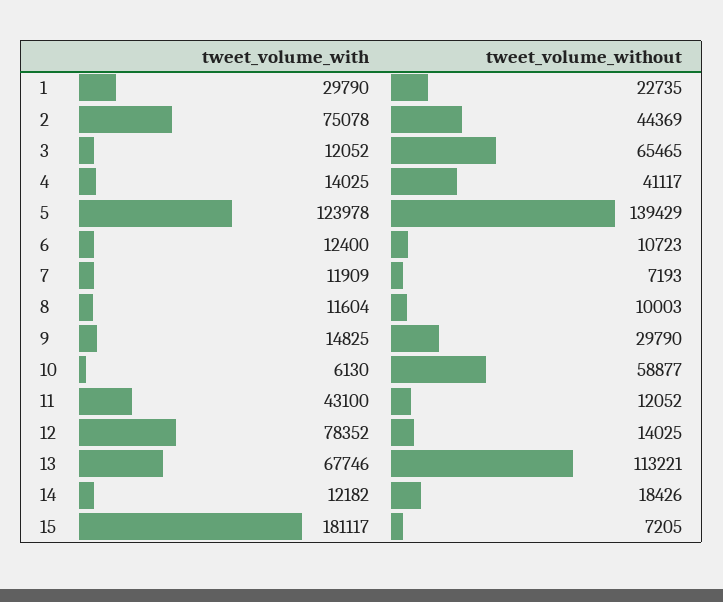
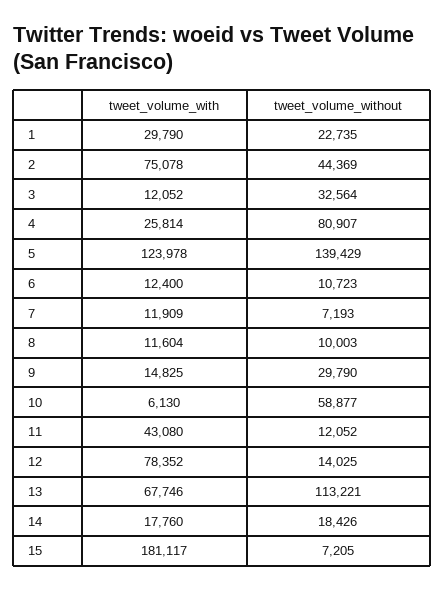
  {
    "tweet_volume_with": {
      "1": 29790,
      "2": 75078,
      "3": 12052,
-     "4": 14025,
+     "4": 25814,
      "5": 123978,
      "6": 12400,
      "7": 11909,
      "8": 11604,
      "9": 14825,
      "10": 6130,
-     "11": 43100,
+     "11": 43080,
      "12": 78352,
      "13": 67746,
-     "14": 12182,
+     "14": 17760,
      "15": 181117
    },
    "tweet_volume_without": {
      "1": 22735,
      "2": 44369,
-     "3": 65465,
+     "3": 32564,
-     "4": 41117,
+     "4": 80907,
      "5": 139429,
      "6": 10723,
      "7": 7193,
      "8": 10003,
      "9": 29790,
      "10": 58877,
      "11": 12052,
      "12": 14025,
      "13": 113221,
      "14": 18426,
      "15": 7205
    }
  }

